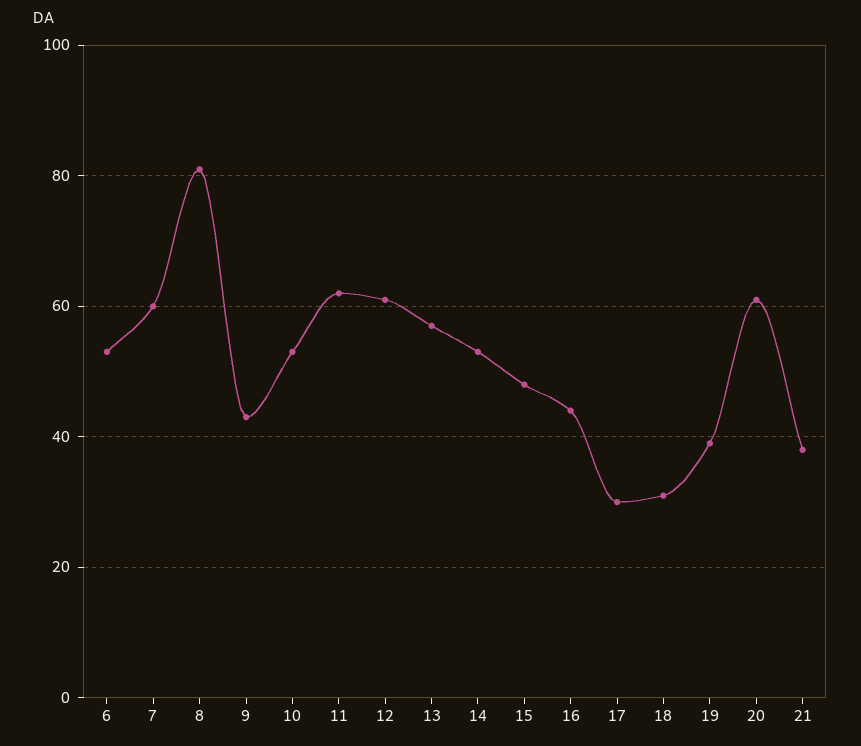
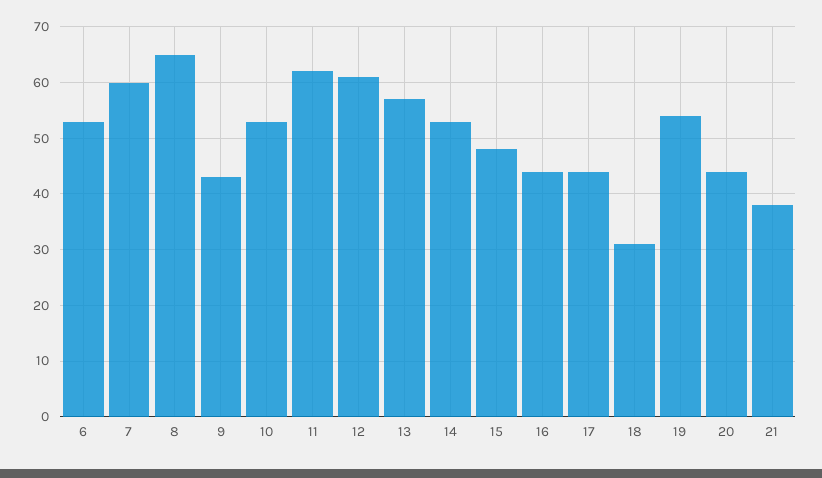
  {
    "6": 55,
    "7": 60,
-   "8": 80,
+   "8": 65,
    "9": 45,
    "10": 55,
    "11": 60,
    "12": 60,
    "13": 55,
    "14": 55,
    "15": 50,
    "16": 45,
-   "17": 30,
+   "17": 45,
    "18": 30,
-   "19": 40,
+   "19": 55,
-   "20": 60,
+   "20": 45,
    "21": 40
  }

